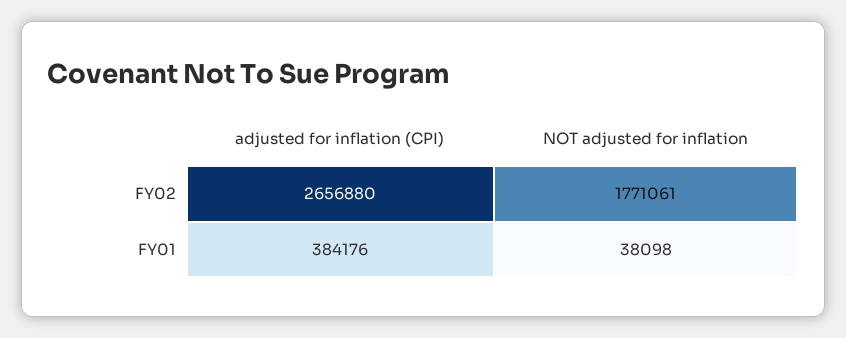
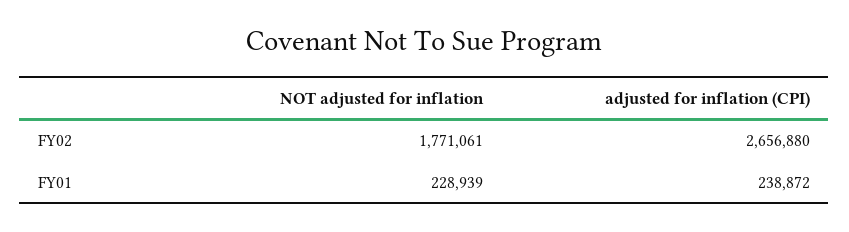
  {
    "adjusted for inflation (CPI)": {
      "FY02": 2656880,
-     "FY01": 384176
+     "FY01": 238872
    },
    "NOT adjusted for inflation": {
      "FY02": 1771061,
-     "FY01": 38098
+     "FY01": 228939
    }
  }

